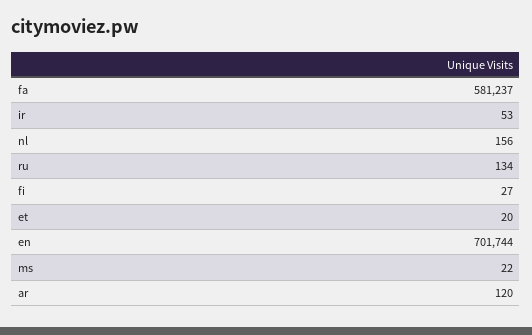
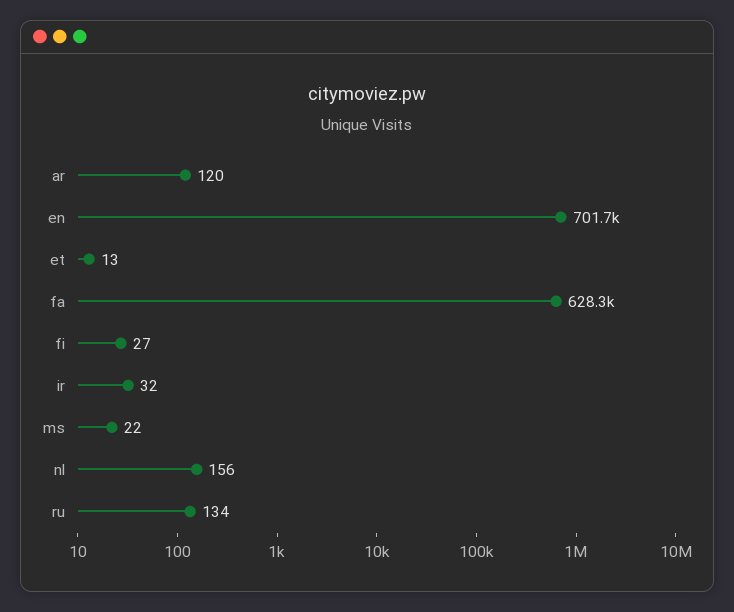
  {
-   "fa": 581237,
+   "fa": 628300,
-   "ir": 53,
+   "ir": 32,
    "nl": 156,
    "ru": 134,
    "fi": 27,
-   "et": 20,
+   "et": 13,
    "en": 701744,
    "ms": 22,
    "ar": 120
  }

